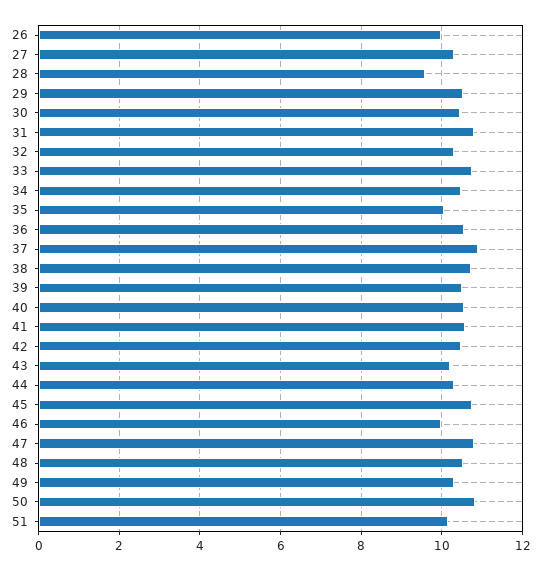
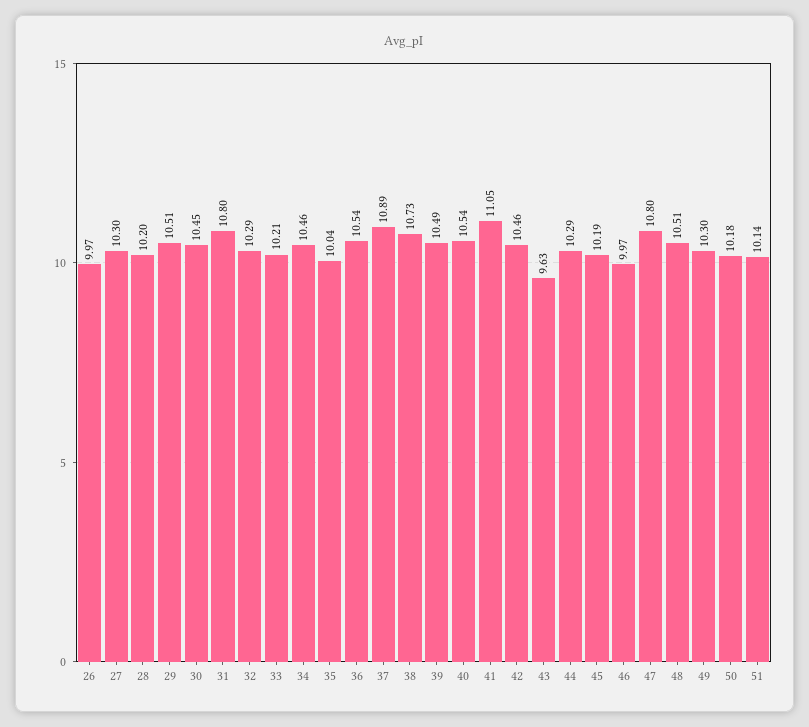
  {
    "26": 9.97,
    "27": 10.3,
-   "28": 9.6,
+   "28": 10.2,
    "29": 10.51,
    "30": 10.45,
    "31": 10.8,
    "32": 10.29,
-   "33": 10.8,
+   "33": 10.21,
    "34": 10.46,
    "35": 10.04,
    "36": 10.54,
    "37": 10.89,
    "38": 10.73,
    "39": 10.49,
    "40": 10.54,
-   "41": 10.6,
+   "41": 11.05,
    "42": 10.46,
-   "43": 10.2,
+   "43": 9.63,
    "44": 10.29,
-   "45": 10.8,
+   "45": 10.19,
    "46": 9.97,
    "47": 10.8,
    "48": 10.51,
    "49": 10.3,
-   "50": 10.8,
+   "50": 10.18,
    "51": 10.14
  }

